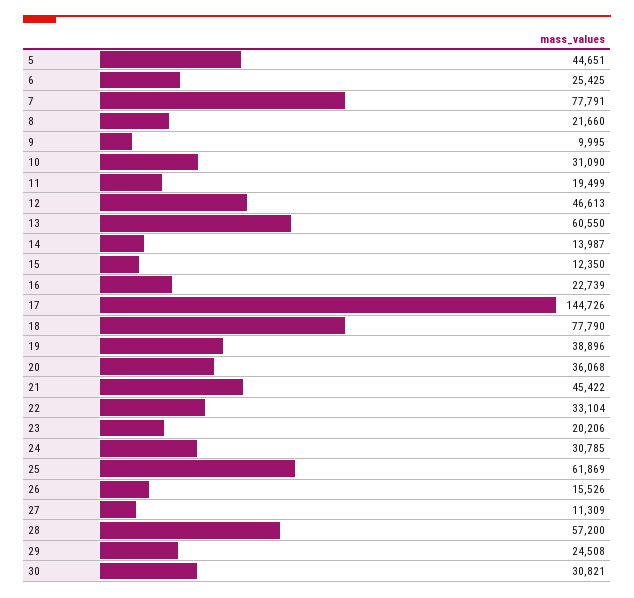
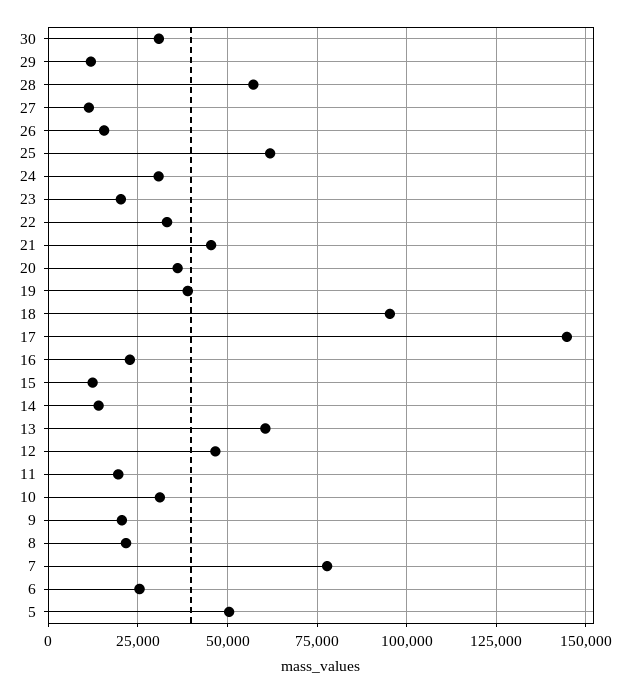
  {
-   "5": 44651,
+   "5": 50000,
    "6": 25425,
    "7": 77791,
    "8": 21660,
-   "9": 9995,
+   "9": 20000,
    "10": 31090,
    "11": 19499,
    "12": 46613,
    "13": 60550,
    "14": 13987,
    "15": 12350,
    "16": 22739,
    "17": 144726,
-   "18": 77790,
+   "18": 95000,
    "19": 38896,
    "20": 36068,
    "21": 45422,
    "22": 33104,
    "23": 20206,
    "24": 30785,
    "25": 61869,
    "26": 15526,
    "27": 11309,
    "28": 57200,
-   "29": 24508,
+   "29": 12500,
    "30": 30821
  }

